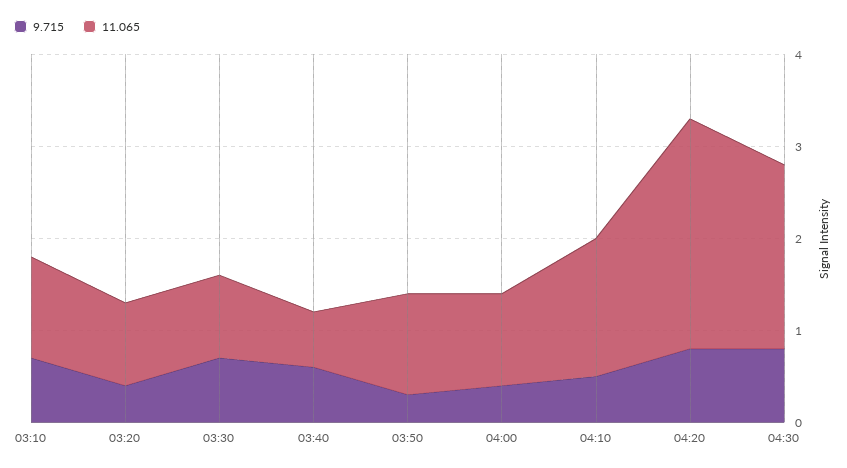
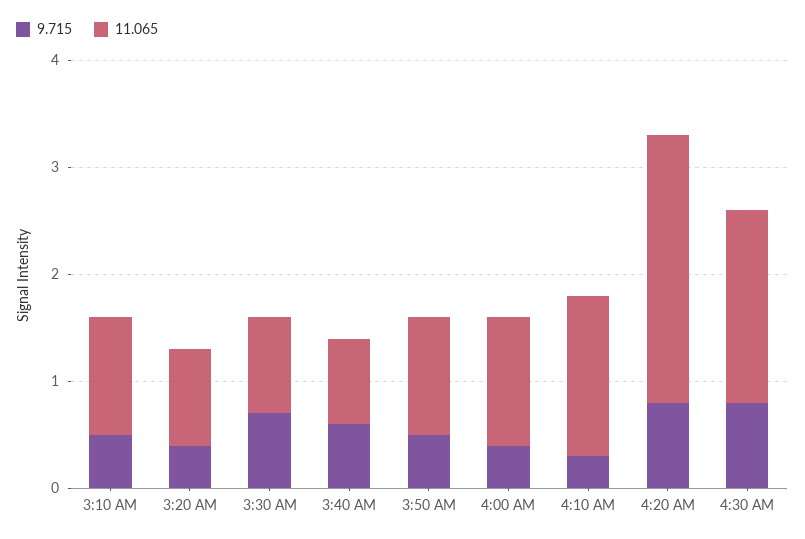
  {
    "9.715": {
-     "03:10": 0.7,
+     "03:10": 0.5,
      "03:20": 0.4,
      "03:30": 0.7,
      "03:40": 0.6,
-     "03:50": 0.3,
+     "03:50": 0.5,
      "04:00": 0.4,
-     "04:10": 0.5,
+     "04:10": 0.3,
      "04:20": 0.8,
      "04:30": 0.8
    },
    "11.065": {
      "03:10": 1.1,
      "03:20": 0.9,
      "03:30": 0.9,
-     "03:40": 0.6,
+     "03:40": 0.8,
      "03:50": 1.1,
-     "04:00": 1,
+     "04:00": 1.2,
      "04:10": 1.5,
      "04:20": 2.5,
-     "04:30": 2
+     "04:30": 1.8
    }
  }

